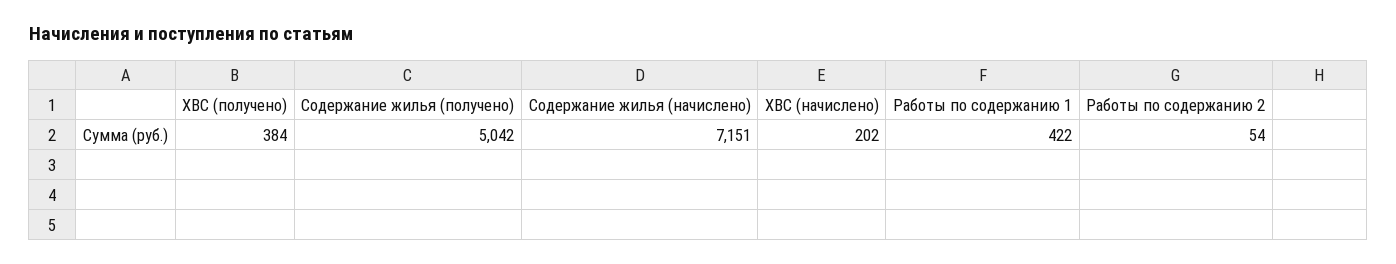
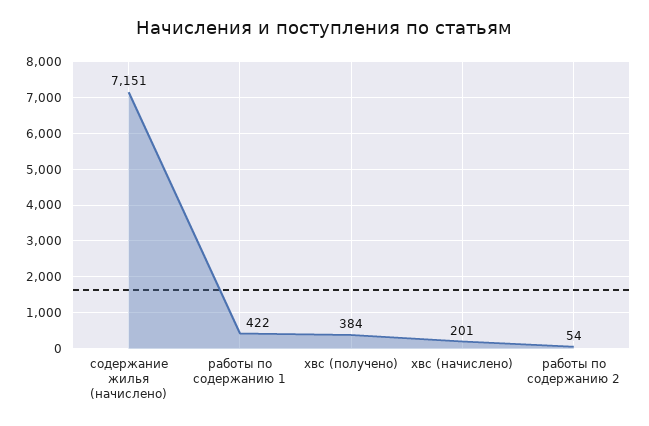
  {
    "ХВС (получено)": 384,
-   "Содержание жилья (получено)": 5042,
    "Содержание жилья (начислено)": 7151,
-   "ХВС (начислено)": 202,
+   "ХВС (начислено)": 201,
    "Работы по содержанию 1": 422,
    "Работы по содержанию 2": 54
  }

